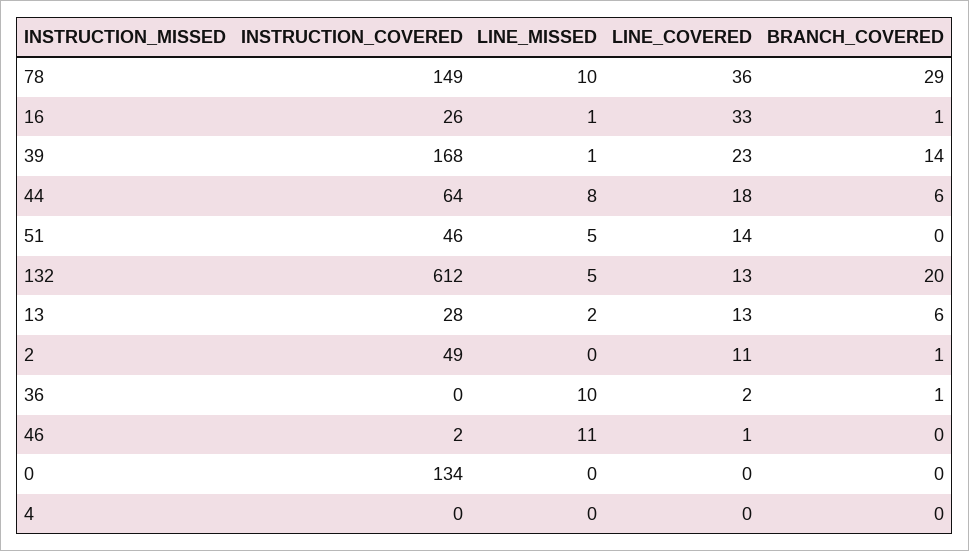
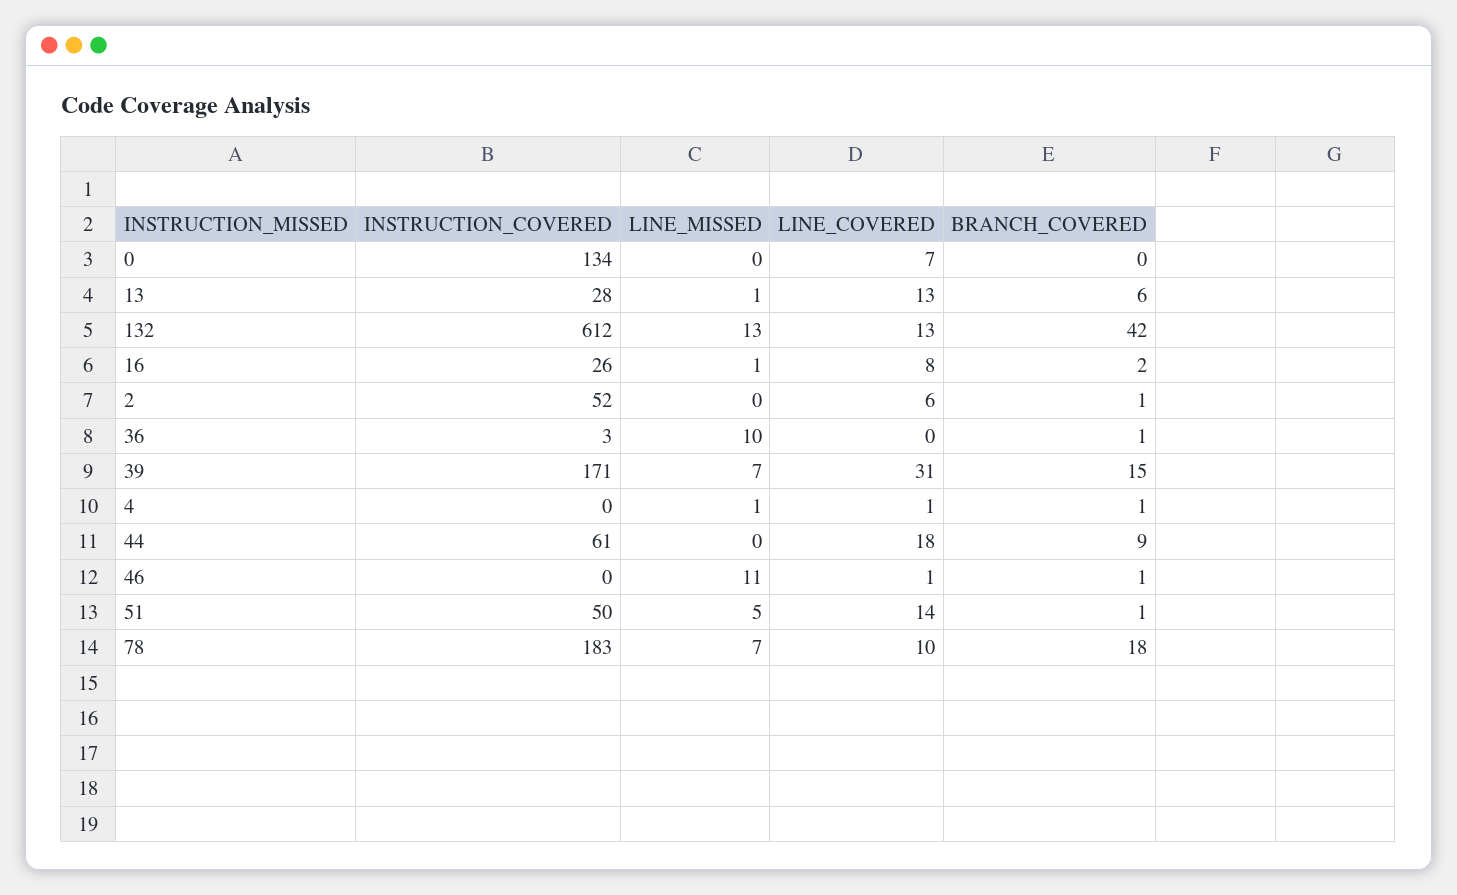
  {
    "INSTRUCTION_COVERED": {
-     "78": 149,
+     "78": 183,
      "16": 26,
-     "39": 168,
+     "39": 171,
-     "44": 64,
+     "44": 61,
-     "51": 46,
+     "51": 50,
      "132": 612,
      "13": 28,
-     "2": 49,
+     "2": 52,
-     "36": 0,
+     "36": 3,
-     "46": 2,
+     "46": 0,
      "0": 134,
      "4": 0
    },
    "LINE_MISSED": {
-     "78": 10,
+     "78": 7,
      "16": 1,
-     "39": 1,
+     "39": 7,
-     "44": 8,
+     "44": 0,
      "51": 5,
-     "132": 5,
+     "132": 13,
-     "13": 2,
+     "13": 1,
      "2": 0,
      "36": 10,
      "46": 11,
      "0": 0,
-     "4": 0
+     "4": 1
    },
    "LINE_COVERED": {
-     "78": 36,
+     "78": 10,
-     "16": 33,
+     "16": 8,
-     "39": 23,
+     "39": 31,
      "44": 18,
      "51": 14,
      "132": 13,
      "13": 13,
-     "2": 11,
+     "2": 6,
-     "36": 2,
+     "36": 0,
      "46": 1,
-     "0": 0,
+     "0": 7,
-     "4": 0
+     "4": 1
    },
    "BRANCH_COVERED": {
-     "78": 29,
+     "78": 18,
-     "16": 1,
+     "16": 2,
-     "39": 14,
+     "39": 15,
-     "44": 6,
+     "44": 9,
-     "51": 0,
+     "51": 1,
-     "132": 20,
+     "132": 42,
      "13": 6,
      "2": 1,
      "36": 1,
-     "46": 0,
+     "46": 1,
      "0": 0,
-     "4": 0
+     "4": 1
    }
  }

